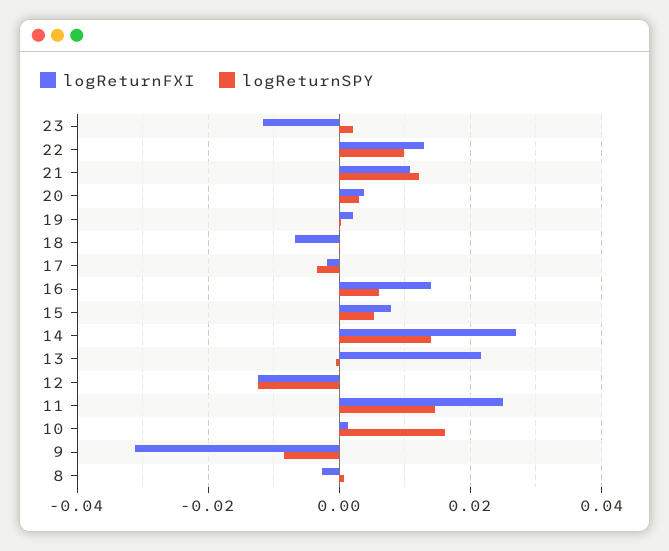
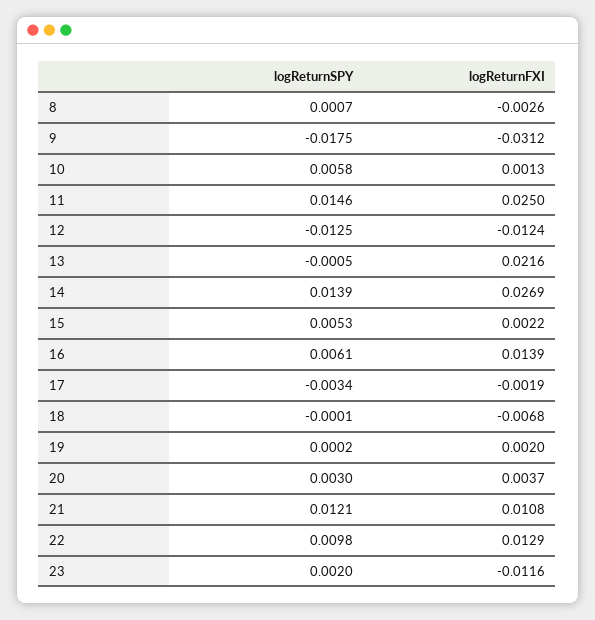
  {
    "logReturnFXI": {
      "23": -0.0116,
      "22": 0.0129,
      "21": 0.0108,
      "20": 0.0037,
      "19": 0.002,
      "18": -0.0068,
      "17": -0.0019,
      "16": 0.0139,
-     "15": 0.008,
+     "15": 0.0022,
      "14": 0.0269,
      "13": 0.0216,
      "12": -0.0124,
      "11": 0.025,
      "10": 0.0013,
      "9": -0.0312,
      "8": -0.0026
    },
    "logReturnSPY": {
      "23": 0.002,
      "22": 0.0098,
      "21": 0.0121,
      "20": 0.003,
      "19": 0.0002,
      "18": -0.0001,
      "17": -0.0034,
      "16": 0.0061,
      "15": 0.0053,
      "14": 0.0139,
      "13": -0.0005,
      "12": -0.0125,
      "11": 0.0146,
-     "10": 0.016,
+     "10": 0.0058,
-     "9": -0.008,
+     "9": -0.0175,
      "8": 0.0007
    }
  }

